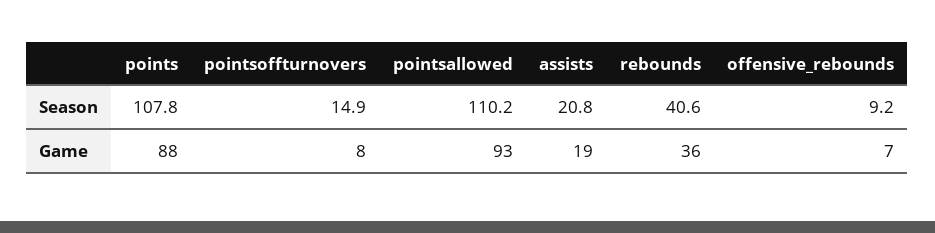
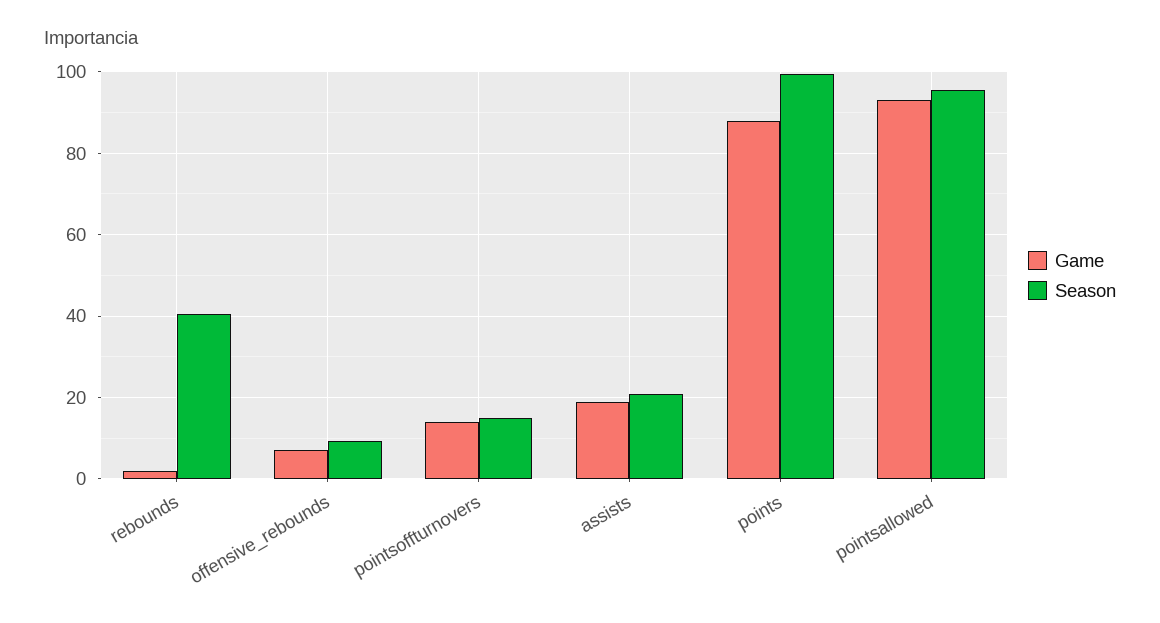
  {
    "Season": {
-     "points": 107.8,
+     "points": 100,
      "pointsoffturnovers": 14.9,
-     "pointsallowed": 110.2,
+     "pointsallowed": 96,
      "assists": 20.8,
      "rebounds": 40.6,
      "offensive_rebounds": 9.2
    },
    "Game": {
      "points": 88,
-     "pointsoffturnovers": 8,
+     "pointsoffturnovers": 14,
      "pointsallowed": 93,
      "assists": 19,
-     "rebounds": 36,
+     "rebounds": 2,
      "offensive_rebounds": 7
    }
  }

